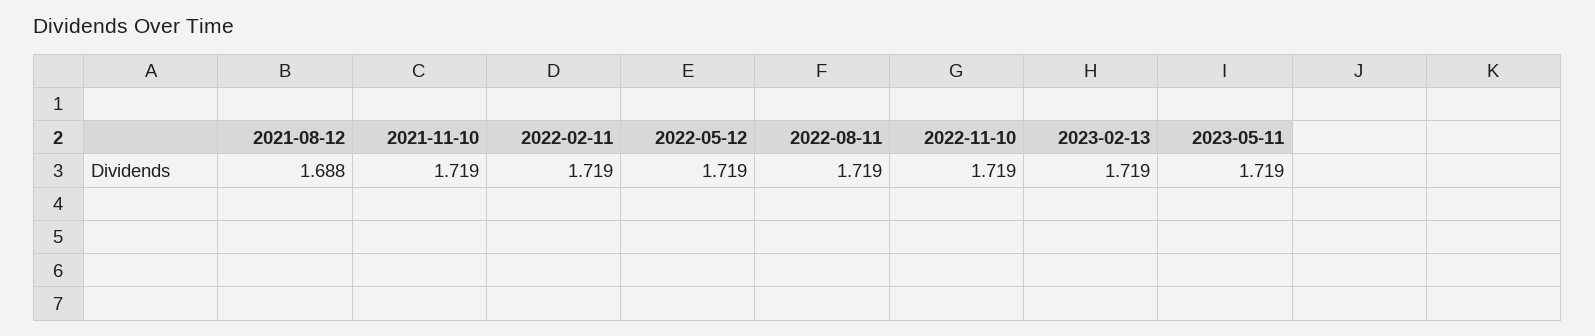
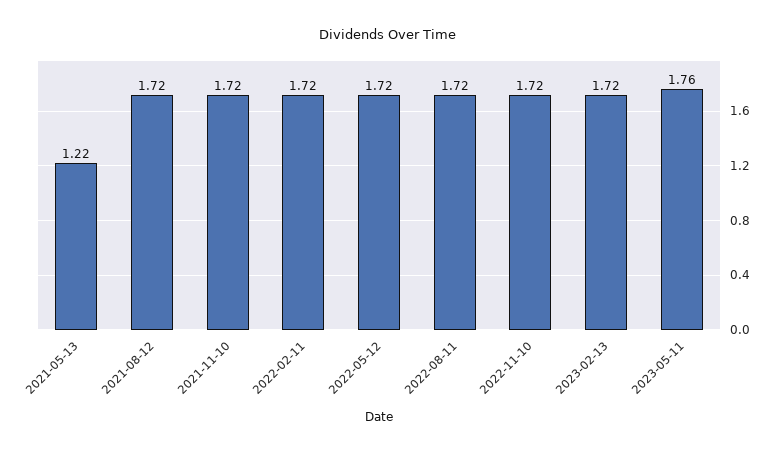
  {
-   "2021-08-12": 1.688,
+   "2021-08-12": 1.72,
    "2021-11-10": 1.719,
    "2022-02-11": 1.719,
    "2022-05-12": 1.719,
    "2022-08-11": 1.719,
    "2022-11-10": 1.719,
    "2023-02-13": 1.719,
-   "2023-05-11": 1.719
+   "2023-05-11": 1.76,
+   "2021-05-13": 1.22
  }

